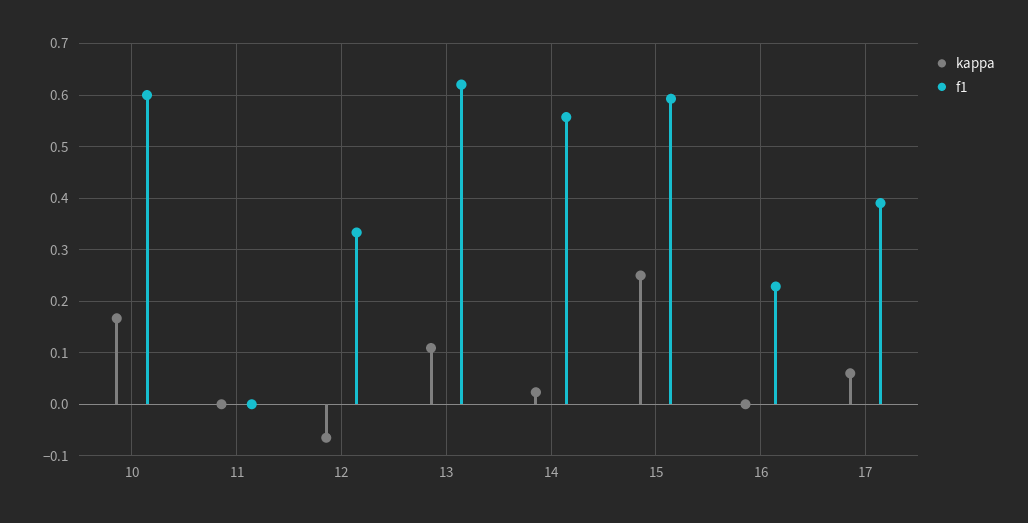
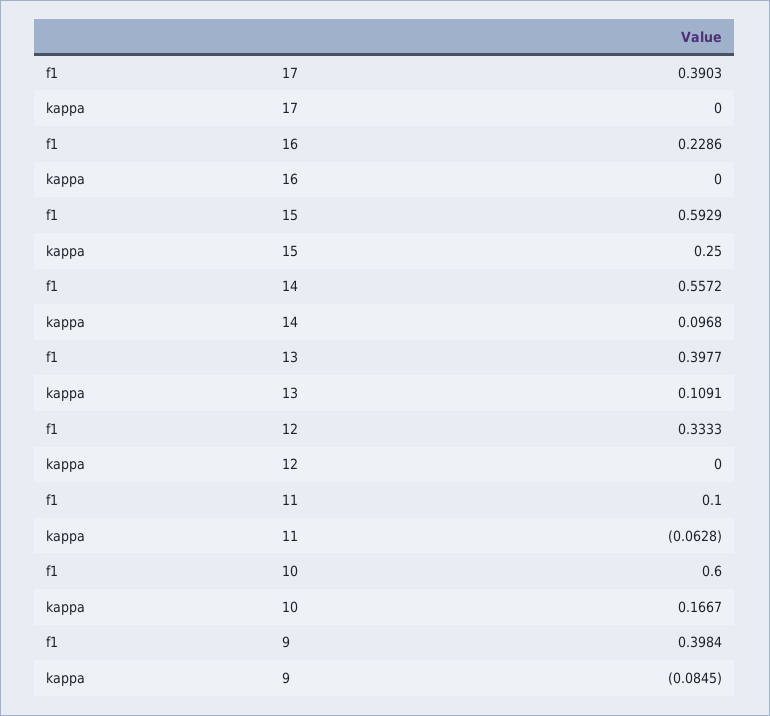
  {
    "kappa": {
      "10": 0.1667,
-     "11": 0,
+     "11": -0.0628,
-     "12": -0.06,
+     "12": 0,
      "13": 0.1091,
-     "14": 0.02,
+     "14": 0.0968,
      "15": 0.25,
      "16": 0,
-     "17": 0.06
+     "17": 0,
+     "9": -0.0845
    },
    "f1": {
      "10": 0.6,
-     "11": 0,
+     "11": 0.1,
      "12": 0.3333,
-     "13": 0.62,
+     "13": 0.3977,
      "14": 0.5572,
      "15": 0.5929,
      "16": 0.2286,
-     "17": 0.3903
+     "17": 0.3903,
+     "9": 0.3984
    }
  }

